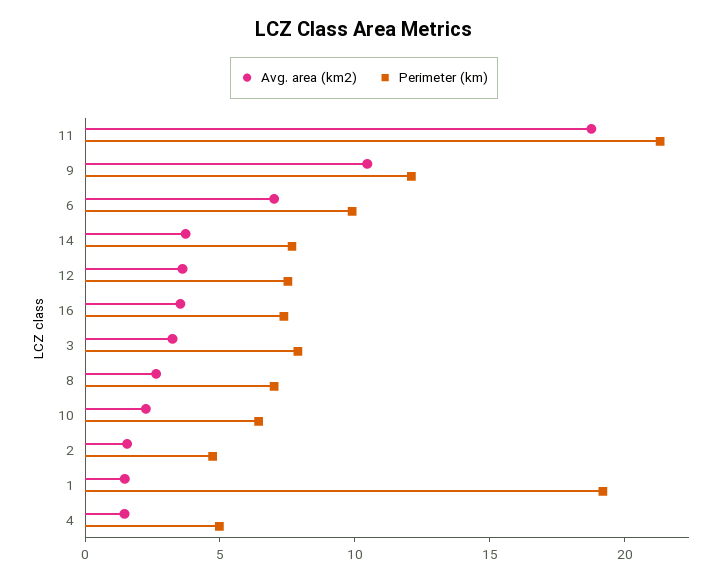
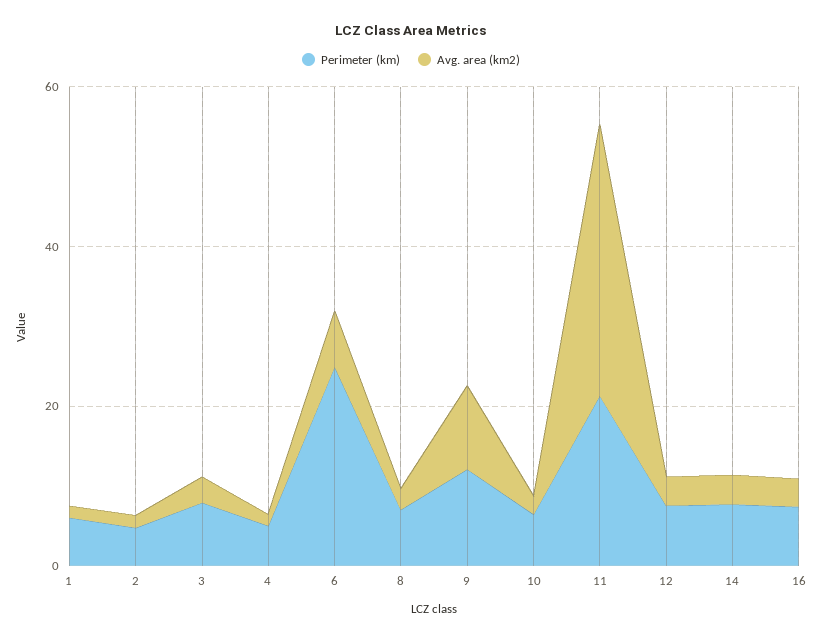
  {
    "Avg. area (km2)": {
-     "11": 19,
+     "11": 35,
      "9": 10,
      "6": 7,
      "14": 4,
      "12": 4,
      "16": 4,
      "3": 3,
      "8": 3,
      "10": 2,
      "2": 2,
      "1": 1,
      "4": 1
    },
    "Perimeter (km)": {
      "11": 21,
      "9": 12,
-     "6": 10,
+     "6": 25,
      "14": 8,
      "12": 8,
      "16": 7,
      "3": 8,
      "8": 7,
      "10": 6,
      "2": 5,
-     "1": 19,
+     "1": 5,
      "4": 5
    }
  }

